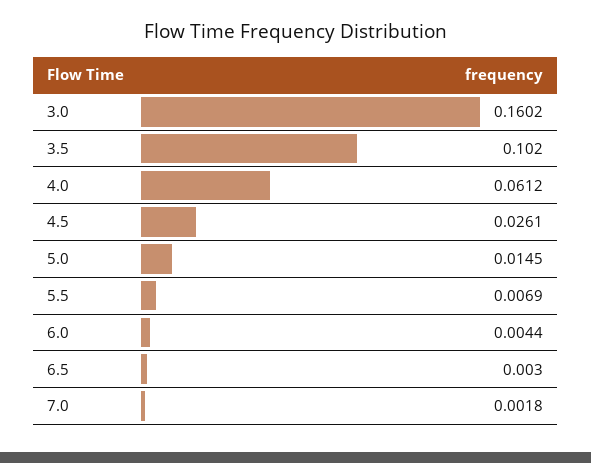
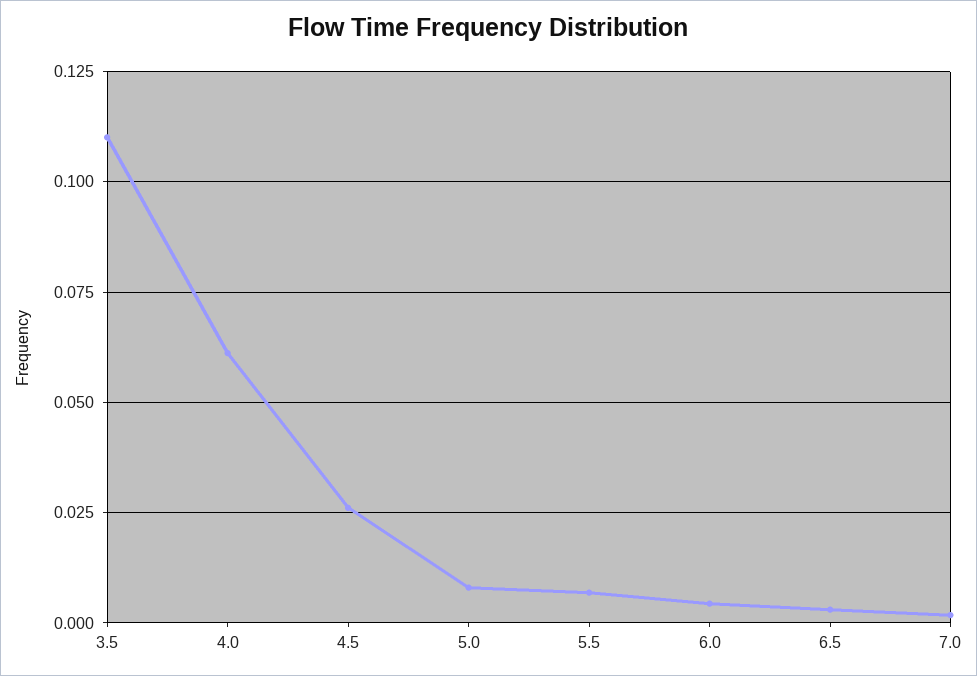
  {
-   "3.0": 0.1602,
-   "3.5": 0.102,
+   "3.5": 0.11,
    "4.0": 0.0612,
    "4.5": 0.0261,
-   "5.0": 0.0145,
+   "5.0": 0.0075,
    "5.5": 0.0069,
    "6.0": 0.0044,
    "6.5": 0.003,
    "7.0": 0.0018
  }

